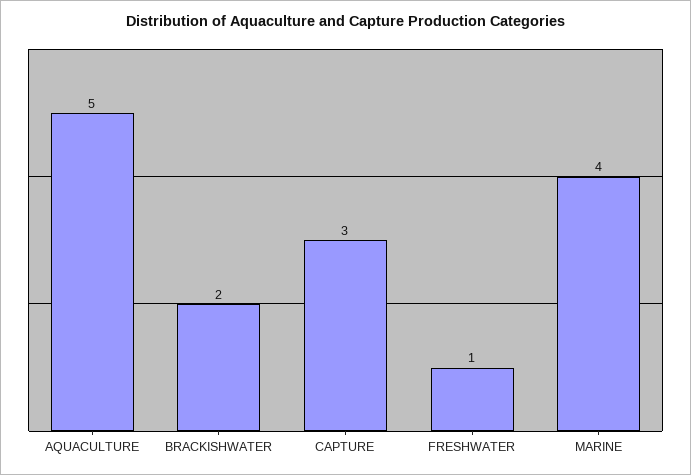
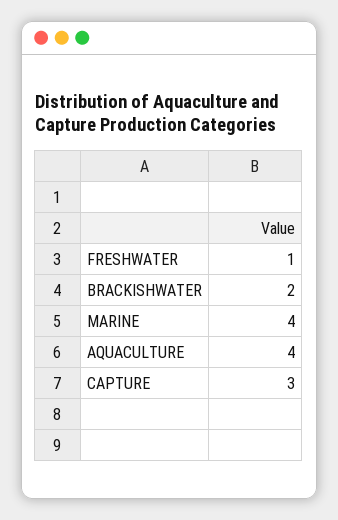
  {
-   "AQUACULTURE": 5,
+   "AQUACULTURE": 4,
    "BRACKISHWATER": 2,
    "CAPTURE": 3,
    "FRESHWATER": 1,
    "MARINE": 4
  }

